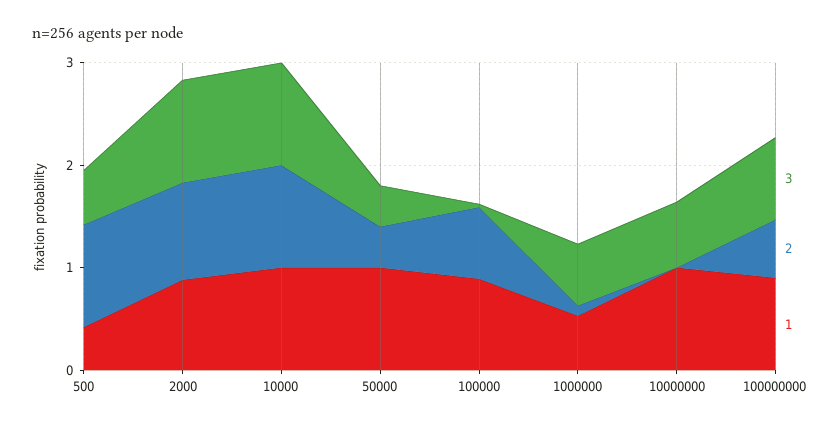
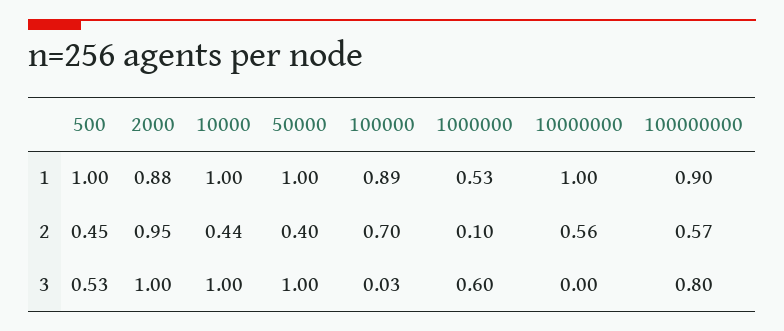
  {
    "3": {
      "500": 0.53,
      "2000": 1,
      "10000": 1,
-     "50000": 0.4,
+     "50000": 1,
      "100000": 0.03,
      "1000000": 0.6,
-     "10000000": 0.6,
+     "10000000": 0,
      "100000000": 0.8
    },
    "2": {
-     "500": 1,
+     "500": 0.45,
      "2000": 0.95,
-     "10000": 1,
+     "10000": 0.44,
      "50000": 0.4,
      "100000": 0.7,
      "1000000": 0.1,
-     "10000000": 0,
+     "10000000": 0.56,
      "100000000": 0.57
    },
    "1": {
-     "500": 0.4,
+     "500": 1,
      "2000": 0.88,
      "10000": 1,
      "50000": 1,
      "100000": 0.89,
      "1000000": 0.53,
      "10000000": 1,
      "100000000": 0.9
    }
  }

